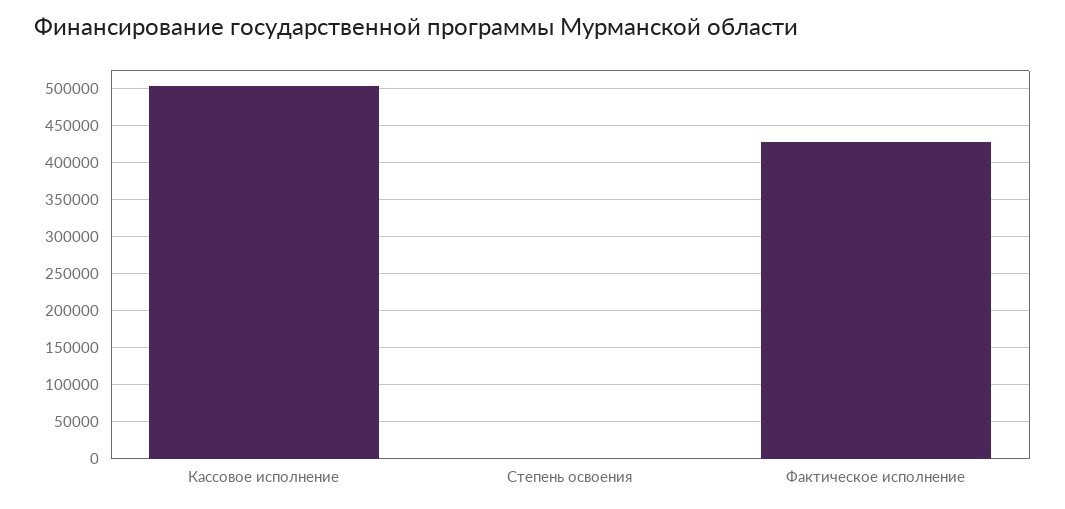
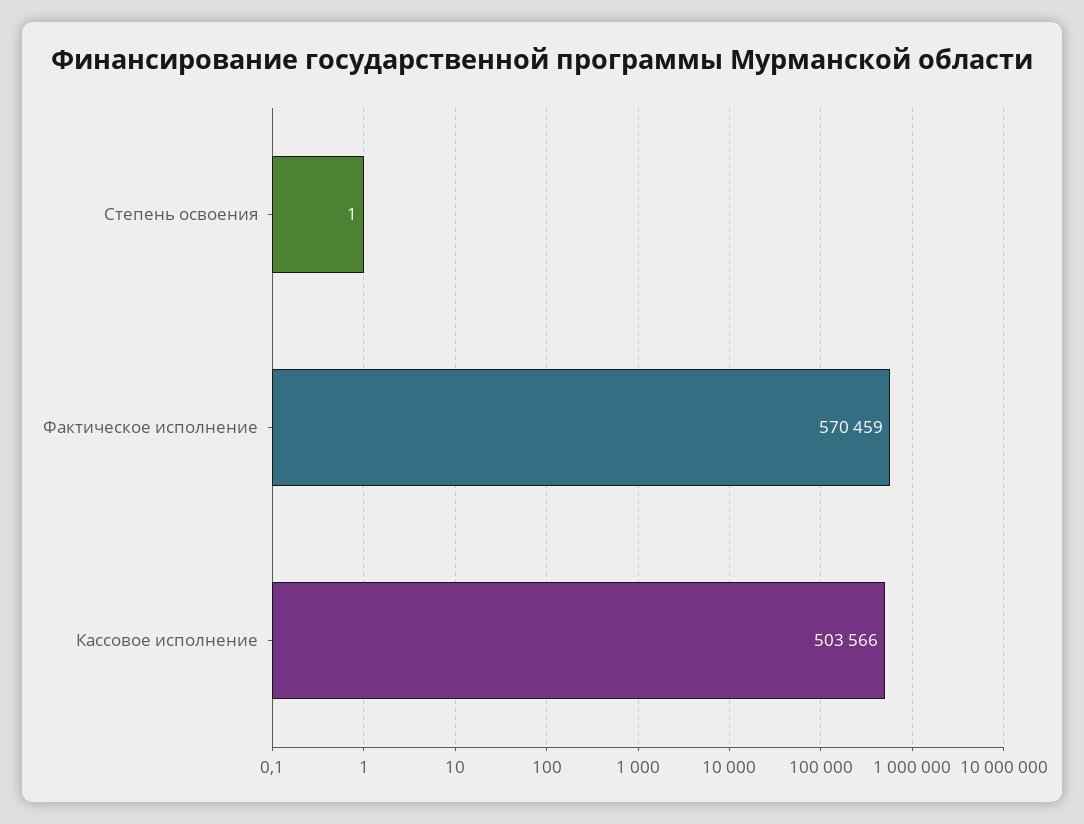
  {
    "Кассовое исполнение": 503566,
    "Степень освоения": 1,
-   "Фактическое исполнение": 430000
+   "Фактическое исполнение": 570459
  }

